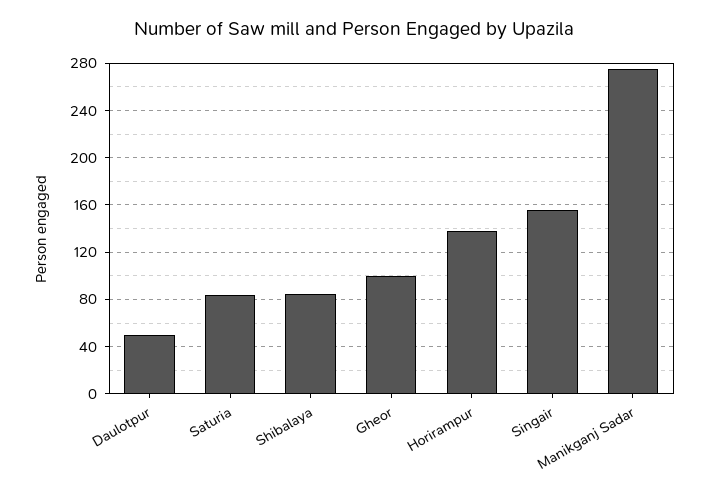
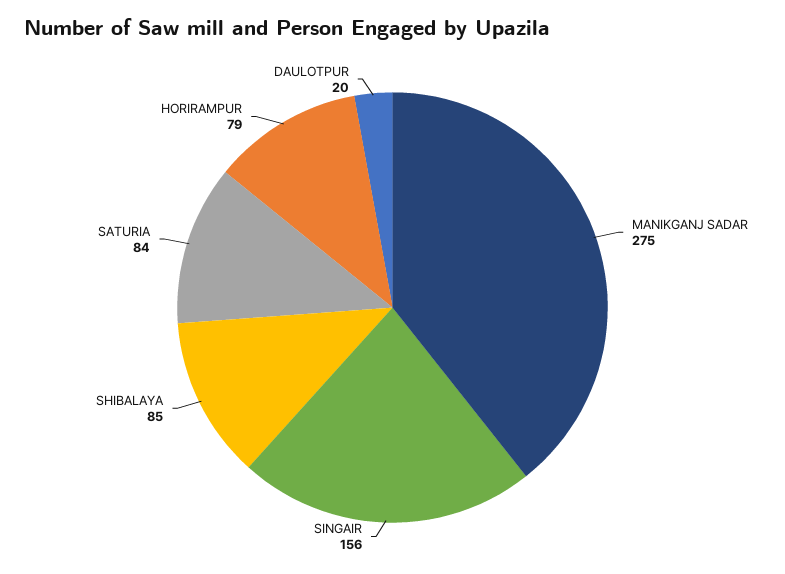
  {
-   "Daulotpur": 50,
+   "Daulotpur": 20,
    "Saturia": 84,
    "Shibalaya": 85,
-   "Gheor": 100,
-   "Horirampur": 140,
+   "Horirampur": 79,
    "Singair": 156,
    "Manikganj Sadar": 275
  }

